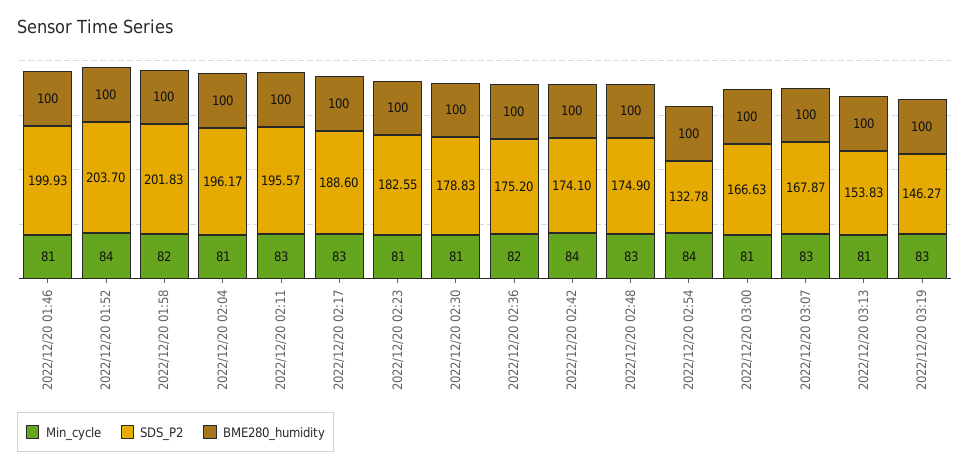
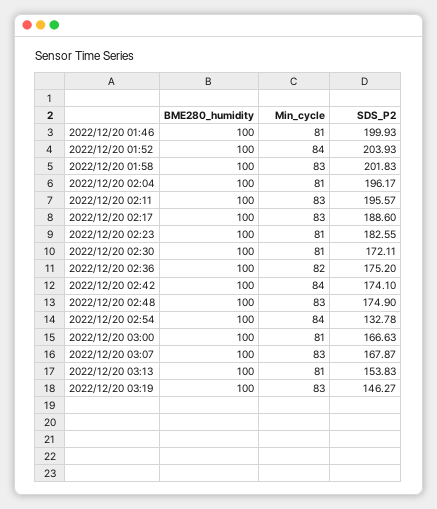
  {
    "Min_cycle": {
      "2022/12/20 01:46": 81,
      "2022/12/20 01:52": 84,
-     "2022/12/20 01:58": 82,
+     "2022/12/20 01:58": 83,
      "2022/12/20 02:04": 81,
      "2022/12/20 02:11": 83,
      "2022/12/20 02:17": 83,
      "2022/12/20 02:23": 81,
      "2022/12/20 02:30": 81,
      "2022/12/20 02:36": 82,
      "2022/12/20 02:42": 84,
      "2022/12/20 02:48": 83,
      "2022/12/20 02:54": 84,
      "2022/12/20 03:00": 81,
      "2022/12/20 03:07": 83,
      "2022/12/20 03:13": 81,
      "2022/12/20 03:19": 83
    },
    "SDS_P2": {
      "2022/12/20 01:46": 199.93,
-     "2022/12/20 01:52": 203.7,
+     "2022/12/20 01:52": 203.93,
      "2022/12/20 01:58": 201.83,
      "2022/12/20 02:04": 196.17,
      "2022/12/20 02:11": 195.57,
      "2022/12/20 02:17": 188.6,
      "2022/12/20 02:23": 182.55,
-     "2022/12/20 02:30": 178.83,
+     "2022/12/20 02:30": 172.11,
      "2022/12/20 02:36": 175.2,
      "2022/12/20 02:42": 174.1,
      "2022/12/20 02:48": 174.9,
      "2022/12/20 02:54": 132.78,
      "2022/12/20 03:00": 166.63,
      "2022/12/20 03:07": 167.87,
      "2022/12/20 03:13": 153.83,
      "2022/12/20 03:19": 146.27
    },
    "BME280_humidity": {
      "2022/12/20 01:46": 100,
      "2022/12/20 01:52": 100,
      "2022/12/20 01:58": 100,
      "2022/12/20 02:04": 100,
      "2022/12/20 02:11": 100,
      "2022/12/20 02:17": 100,
      "2022/12/20 02:23": 100,
      "2022/12/20 02:30": 100,
      "2022/12/20 02:36": 100,
      "2022/12/20 02:42": 100,
      "2022/12/20 02:48": 100,
      "2022/12/20 02:54": 100,
      "2022/12/20 03:00": 100,
      "2022/12/20 03:07": 100,
      "2022/12/20 03:13": 100,
      "2022/12/20 03:19": 100
    }
  }

